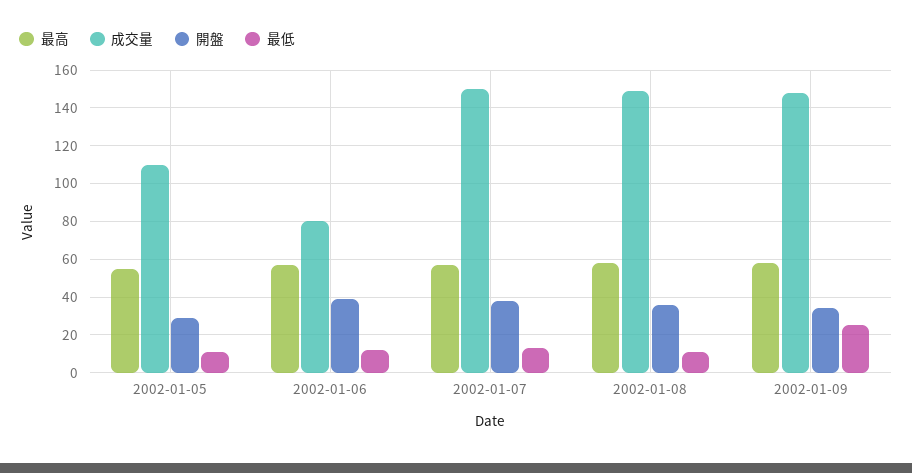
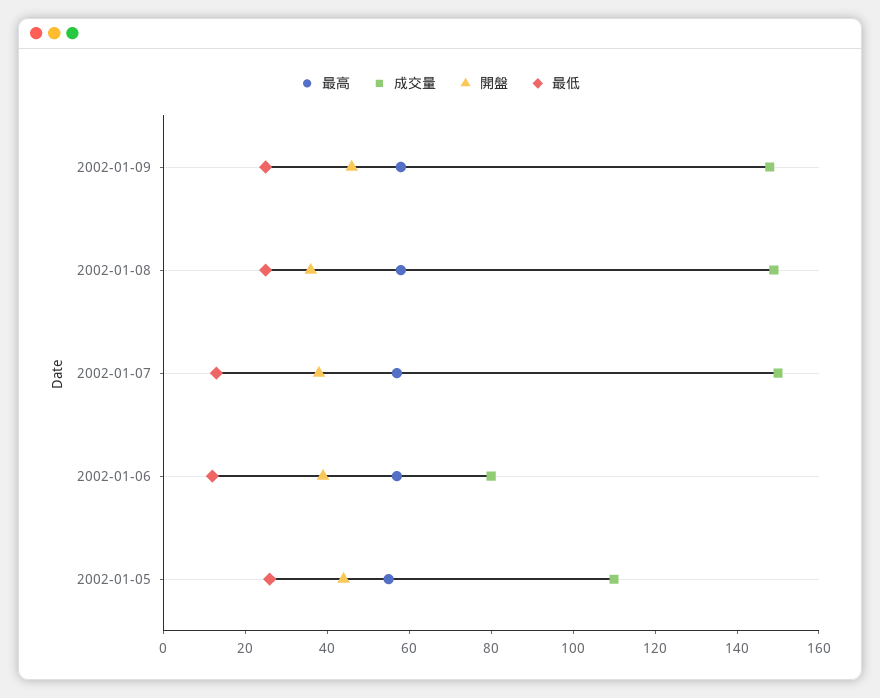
  {
    "最高": {
      "2002-01-05": 55,
      "2002-01-06": 55,
      "2002-01-07": 55,
      "2002-01-08": 60,
      "2002-01-09": 60
    },
    "成交量": {
      "2002-01-05": 110,
      "2002-01-06": 80,
      "2002-01-07": 150,
      "2002-01-08": 150,
      "2002-01-09": 150
    },
    "開盤": {
-     "2002-01-05": 30,
+     "2002-01-05": 45,
      "2002-01-06": 40,
      "2002-01-07": 40,
      "2002-01-08": 35,
-     "2002-01-09": 35
+     "2002-01-09": 45
    },
    "最低": {
-     "2002-01-05": 10,
+     "2002-01-05": 25,
      "2002-01-06": 10,
      "2002-01-07": 15,
-     "2002-01-08": 10,
+     "2002-01-08": 25,
      "2002-01-09": 25
    }
  }

